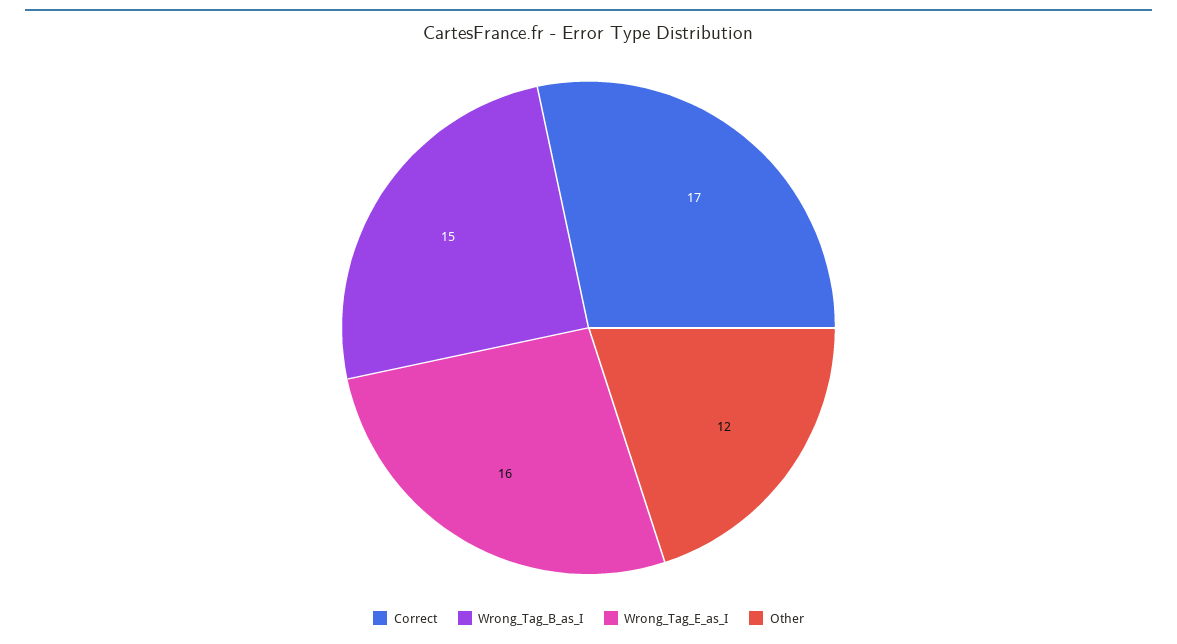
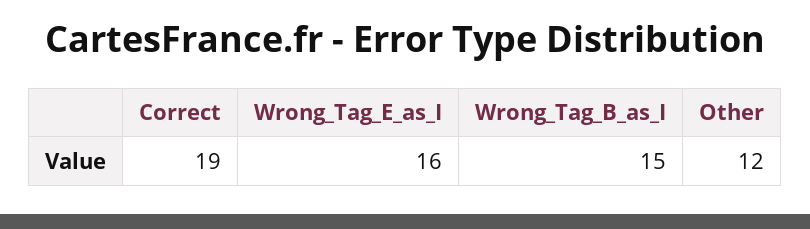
  {
-   "Correct": 17,
+   "Correct": 19,
    "Wrong_Tag_B_as_I": 15,
    "Wrong_Tag_E_as_I": 16,
    "Other": 12
  }

